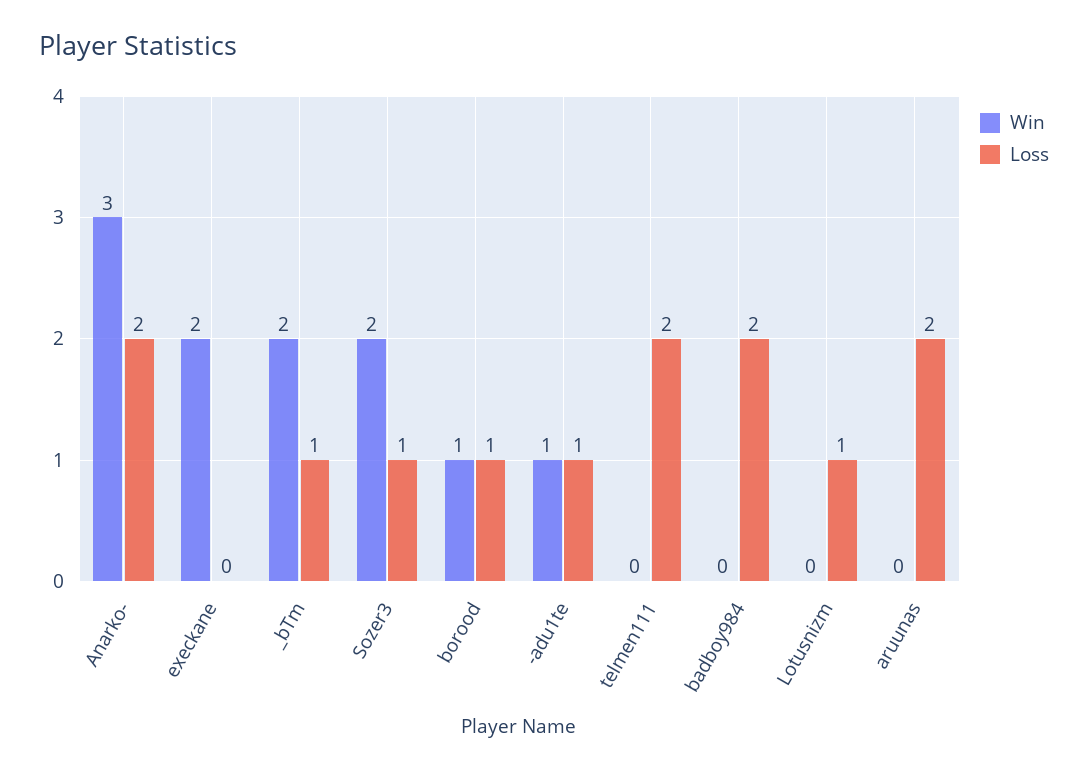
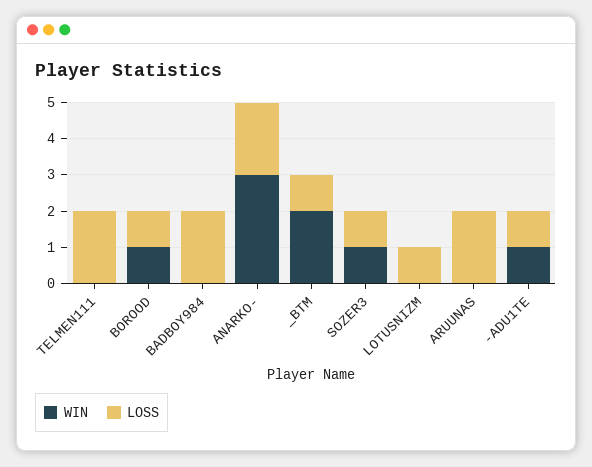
  {
    "Win": {
      "Anarko-": 3,
-     "execkane": 2,
      "_bTm": 2,
-     "Sozer3": 2,
+     "Sozer3": 1,
      "borood": 1,
      "-adu1te": 1,
      "telmen111": 0,
      "badboy984": 0,
      "Lotusnizm": 0,
      "aruunas": 0
    },
    "Loss": {
      "Anarko-": 2,
-     "execkane": 0,
      "_bTm": 1,
      "Sozer3": 1,
      "borood": 1,
      "-adu1te": 1,
      "telmen111": 2,
      "badboy984": 2,
      "Lotusnizm": 1,
      "aruunas": 2
    }
  }

